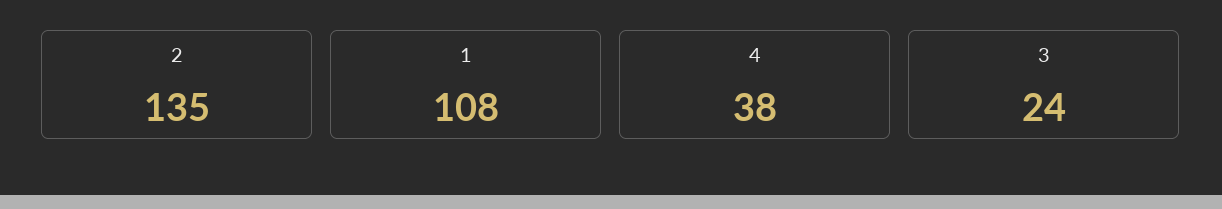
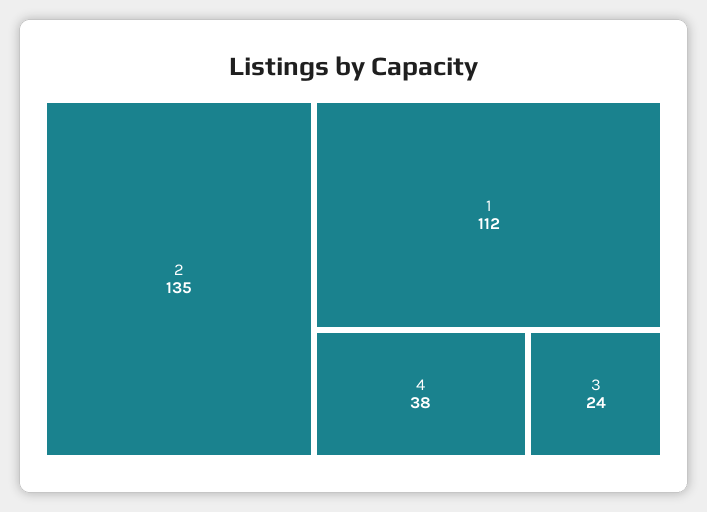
  {
    "2": 135,
-   "1": 108,
+   "1": 112,
    "4": 38,
    "3": 24
  }

